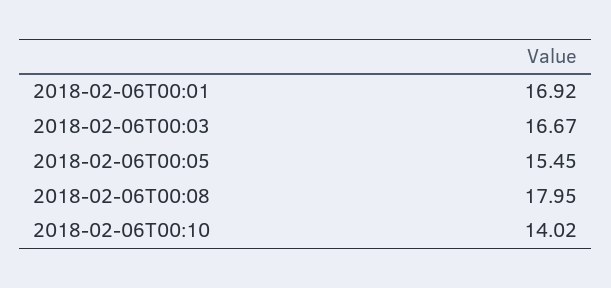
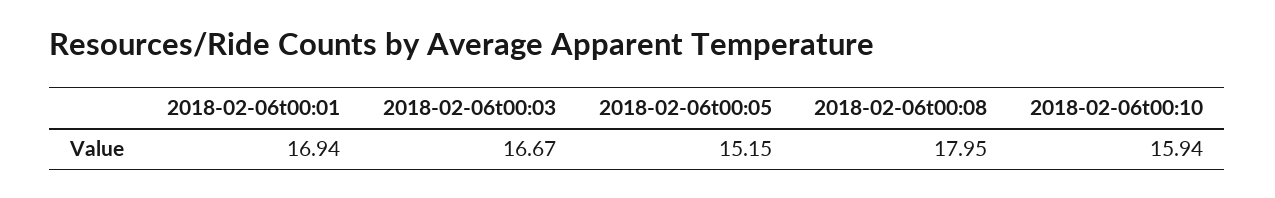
  {
-   "2018-02-06T00:01": 16.92,
+   "2018-02-06T00:01": 16.94,
    "2018-02-06T00:03": 16.67,
-   "2018-02-06T00:05": 15.45,
+   "2018-02-06T00:05": 15.15,
    "2018-02-06T00:08": 17.95,
-   "2018-02-06T00:10": 14.02
+   "2018-02-06T00:10": 15.94
  }

